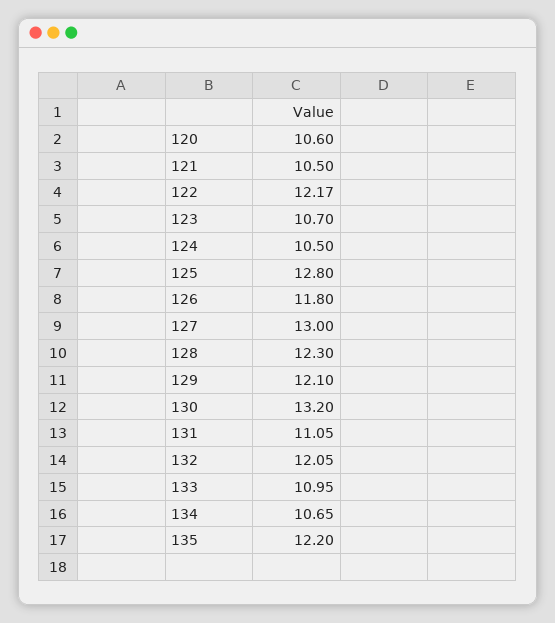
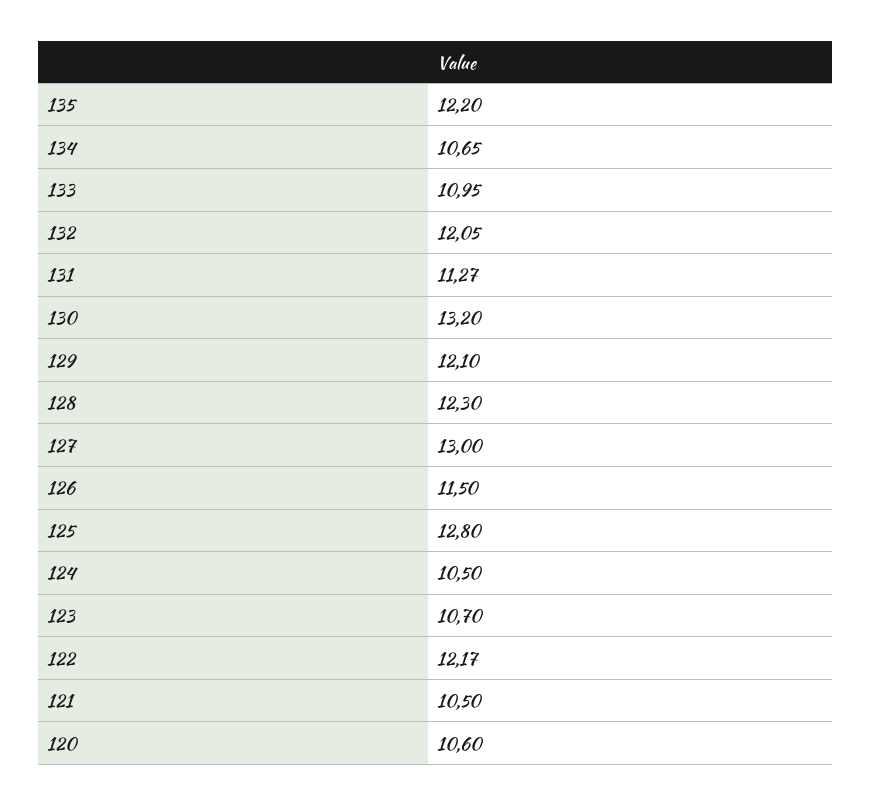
  {
    "120": 10.6,
    "121": 10.5,
    "122": 12.17,
    "123": 10.7,
    "124": 10.5,
    "125": 12.8,
-   "126": 11.8,
+   "126": 11.5,
    "127": 13,
    "128": 12.3,
    "129": 12.1,
    "130": 13.2,
-   "131": 11.05,
+   "131": 11.27,
    "132": 12.05,
    "133": 10.95,
    "134": 10.65,
    "135": 12.2
  }

